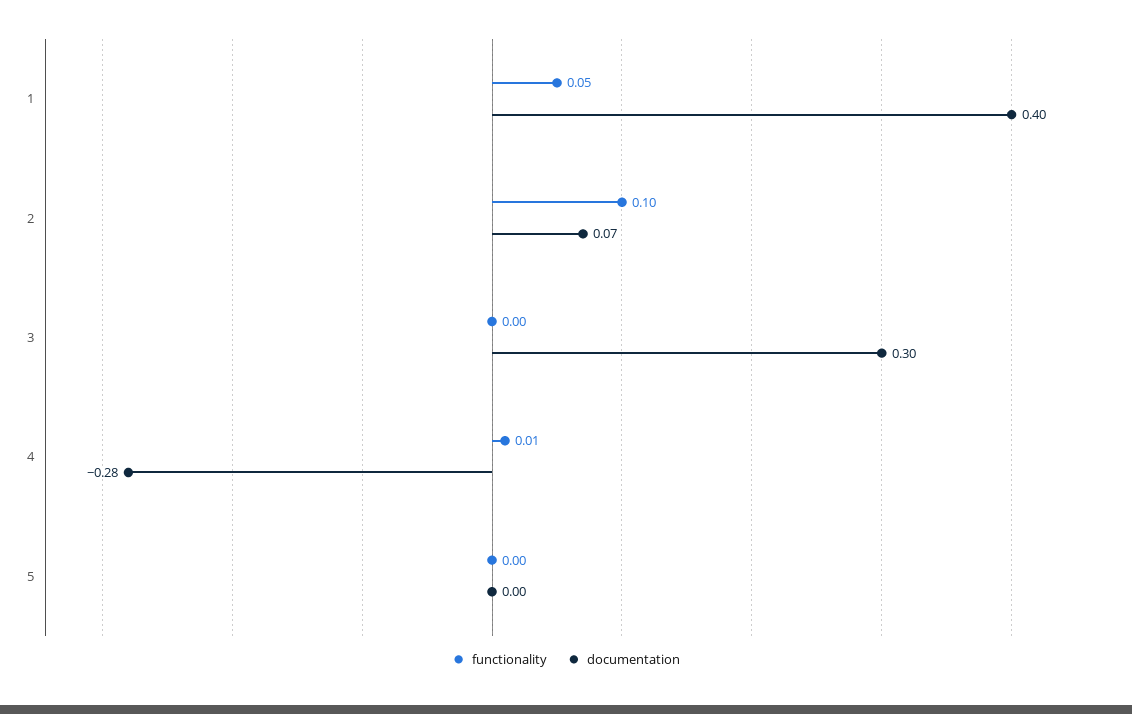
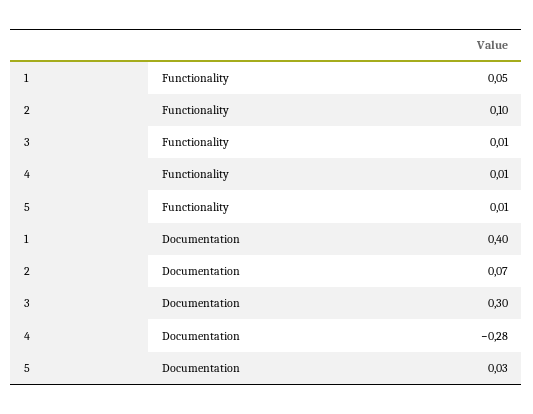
  {
    "functionality": {
      "1": 0.05,
      "2": 0.1,
-     "3": 0,
+     "3": 0.01,
      "4": 0.01,
-     "5": 0
+     "5": 0.01
    },
    "documentation": {
      "1": 0.4,
      "2": 0.07,
      "3": 0.3,
      "4": -0.28,
-     "5": 0
+     "5": 0.03
    }
  }

